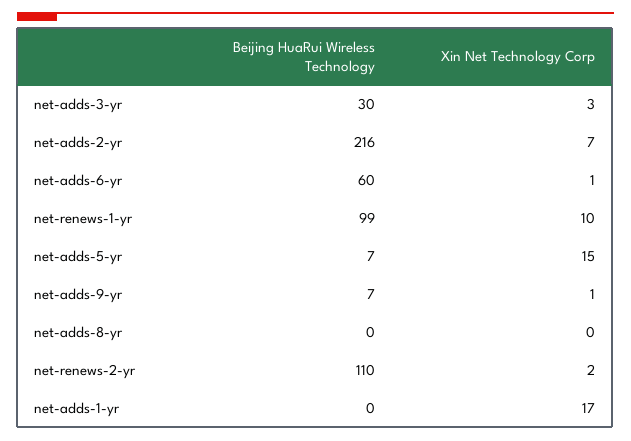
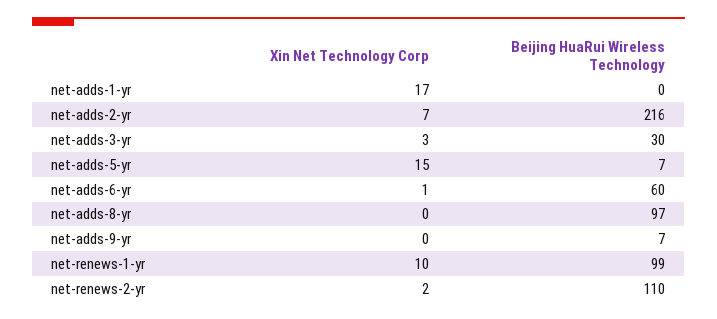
  {
    "Beijing HuaRui Wireless Technology": {
      "net-adds-3-yr": 30,
      "net-adds-2-yr": 216,
      "net-adds-6-yr": 60,
      "net-renews-1-yr": 99,
      "net-adds-5-yr": 7,
      "net-adds-9-yr": 7,
-     "net-adds-8-yr": 0,
+     "net-adds-8-yr": 97,
      "net-renews-2-yr": 110,
      "net-adds-1-yr": 0
    },
    "Xin Net Technology Corp": {
      "net-adds-3-yr": 3,
      "net-adds-2-yr": 7,
      "net-adds-6-yr": 1,
      "net-renews-1-yr": 10,
      "net-adds-5-yr": 15,
-     "net-adds-9-yr": 1,
+     "net-adds-9-yr": 0,
      "net-adds-8-yr": 0,
      "net-renews-2-yr": 2,
      "net-adds-1-yr": 17
    }
  }

